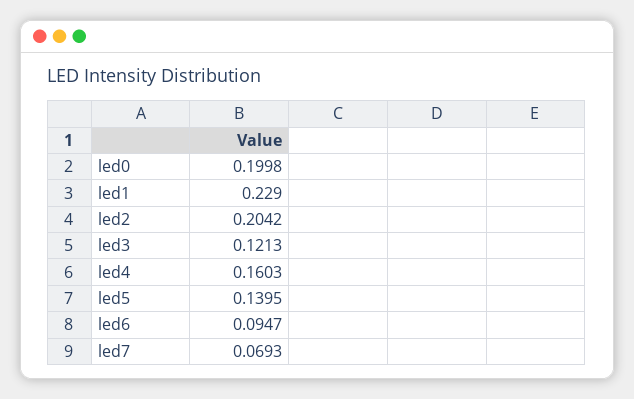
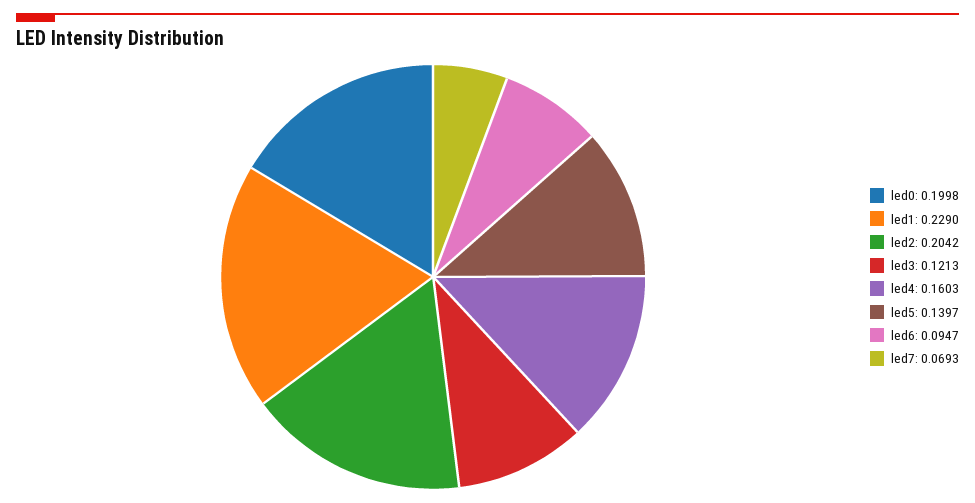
  {
    "led0": 0.1998,
    "led1": 0.229,
    "led2": 0.2042,
    "led3": 0.1213,
    "led4": 0.1603,
-   "led5": 0.1395,
+   "led5": 0.1397,
    "led6": 0.0947,
    "led7": 0.0693
  }

